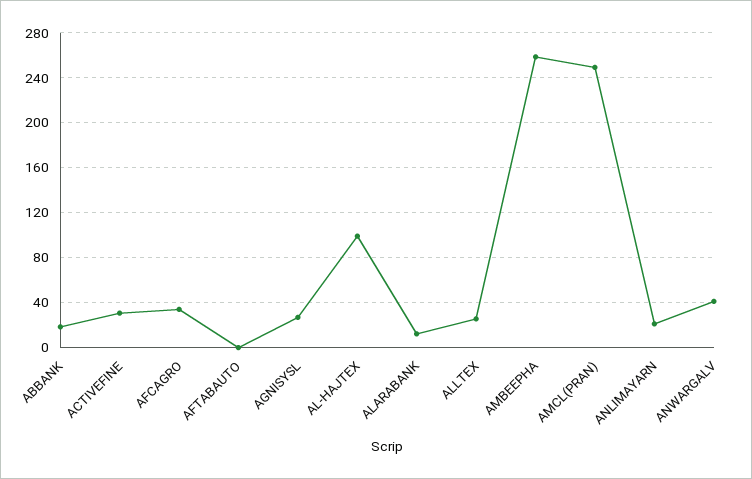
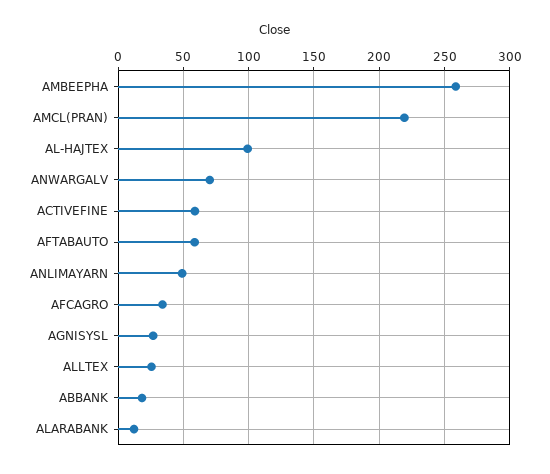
  {
    "ABBANK": 20,
-   "ACTIVEFINE": 30,
+   "ACTIVEFINE": 60,
    "AFCAGRO": 35,
-   "AFTABAUTO": 0,
+   "AFTABAUTO": 60,
    "AGNISYSL": 25,
    "AL-HAJTEX": 100,
    "ALARABANK": 10,
    "ALLTEX": 25,
    "AMBEEPHA": 260,
-   "AMCL(PRAN)": 250,
+   "AMCL(PRAN)": 220,
-   "ANLIMAYARN": 20,
+   "ANLIMAYARN": 50,
-   "ANWARGALV": 40
+   "ANWARGALV": 70
  }

